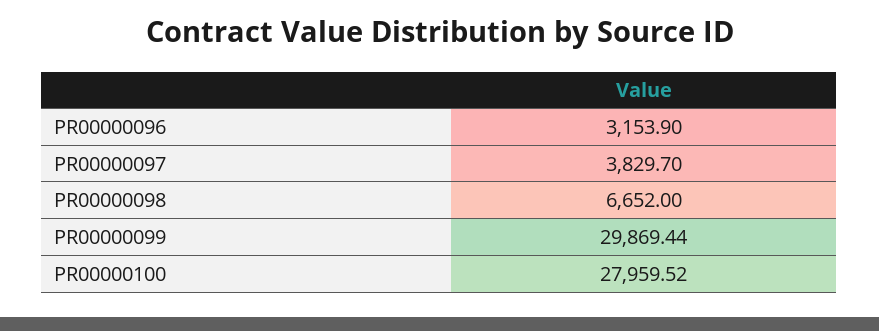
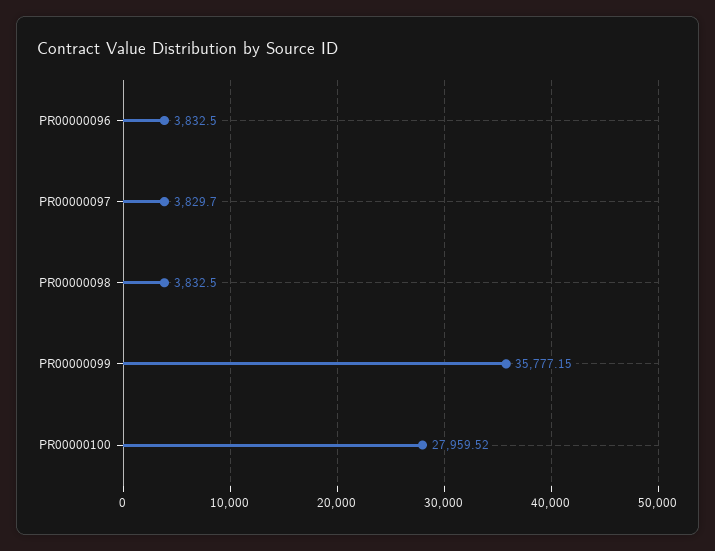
  {
-   "PR00000096": 3153.9,
+   "PR00000096": 3832.5,
    "PR00000097": 3829.7,
-   "PR00000098": 6652,
+   "PR00000098": 3832.5,
-   "PR00000099": 29869.44,
+   "PR00000099": 35777.15,
    "PR00000100": 27959.52
  }

